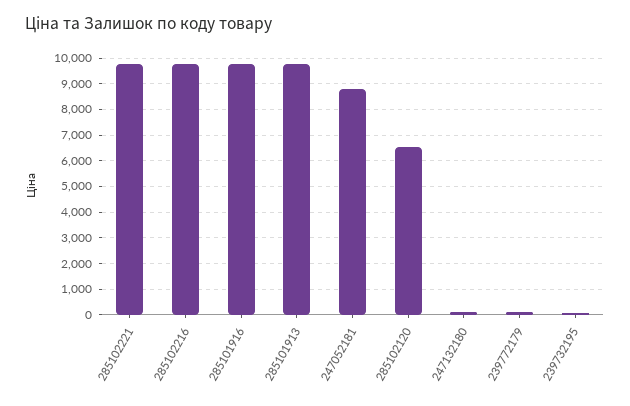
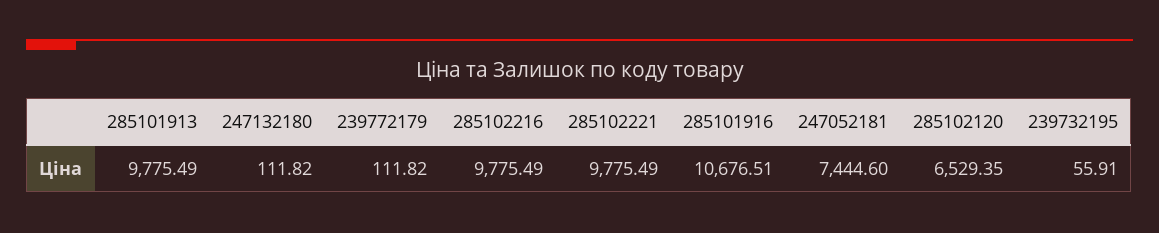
  {
    "285102221": 9775.49,
    "285102216": 9775.49,
-   "285101916": 9750,
+   "285101916": 10676.51,
    "285101913": 9775.49,
-   "247052181": 8750,
+   "247052181": 7444.6,
    "285102120": 6529.35,
    "247132180": 111.82,
    "239772179": 111.82,
    "239732195": 55.91
  }

